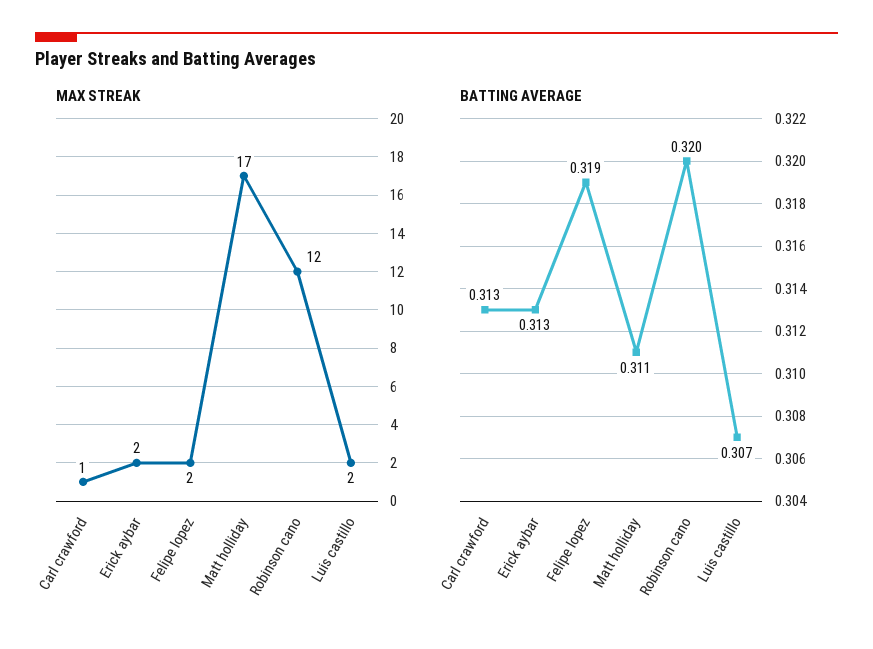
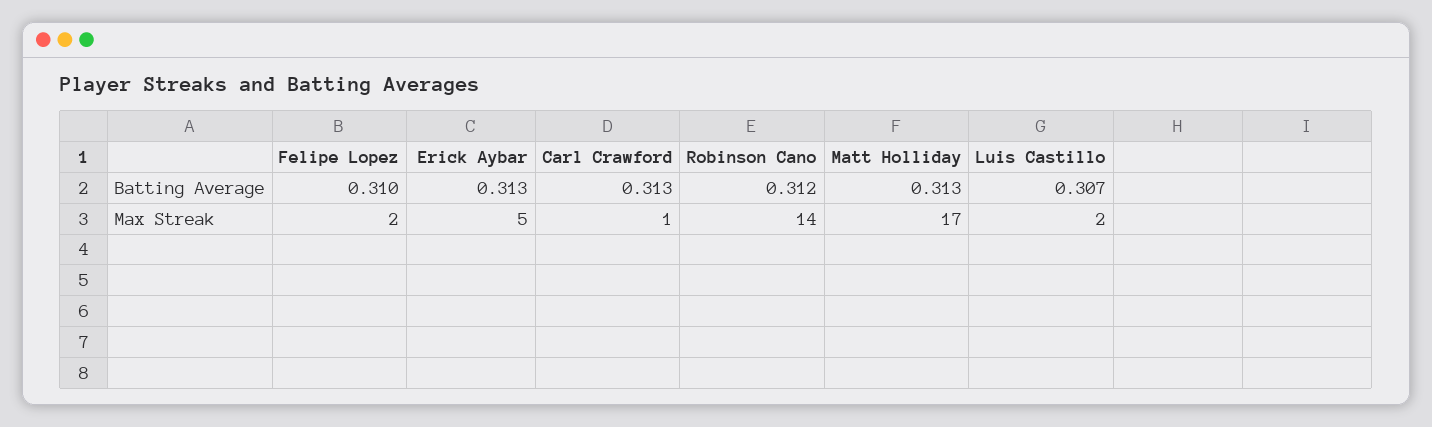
  {
    "MAX STREAK": {
      "Carl crawford": 1,
-     "Erick aybar": 2,
+     "Erick aybar": 5,
      "Felipe lopez": 2,
      "Matt holliday": 17,
-     "Robinson cano": 12,
+     "Robinson cano": 14,
      "Luis castillo": 2
    },
    "BATTING AVERAGE": {
      "Carl crawford": 0.313,
      "Erick aybar": 0.313,
-     "Felipe lopez": 0.319,
+     "Felipe lopez": 0.31,
-     "Matt holliday": 0.311,
+     "Matt holliday": 0.313,
-     "Robinson cano": 0.32,
+     "Robinson cano": 0.312,
      "Luis castillo": 0.307
    }
  }

